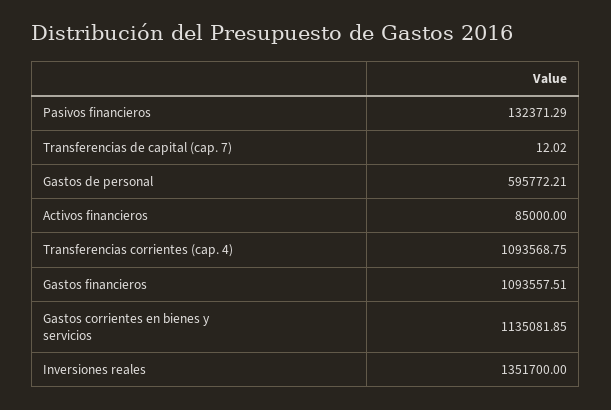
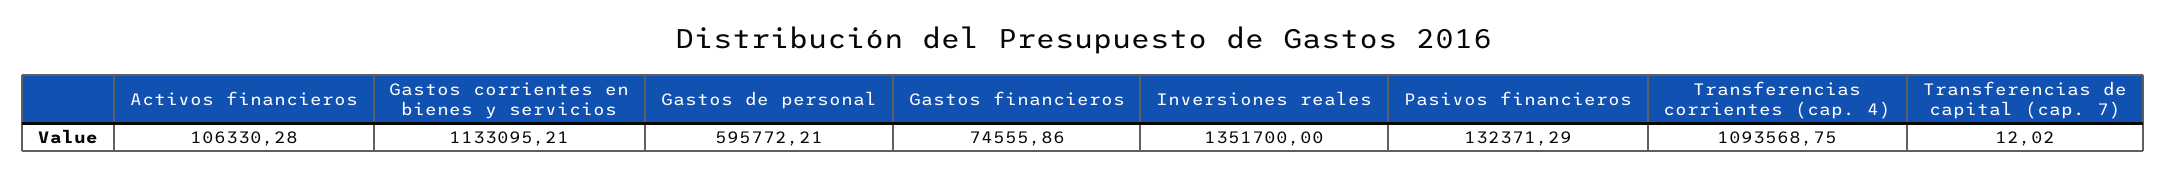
  {
    "Pasivos financieros": 132371.29,
    "Transferencias de capital (cap. 7)": 12.02,
    "Gastos de personal": 595772.21,
-   "Activos financieros": 85000,
+   "Activos financieros": 106330.28,
    "Transferencias corrientes (cap. 4)": 1093568.75,
-   "Gastos financieros": 1093557.51,
+   "Gastos financieros": 74555.86,
-   "Gastos corrientes en bienes y servicios": 1135081.85,
+   "Gastos corrientes en bienes y servicios": 1133095.21,
    "Inversiones reales": 1351700
  }

